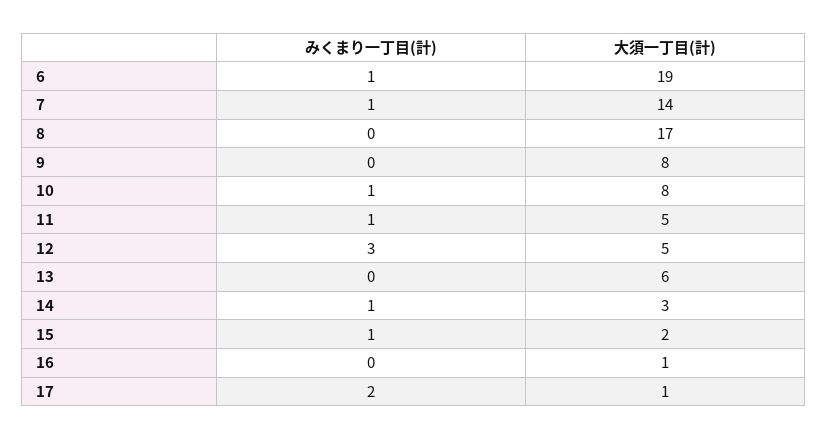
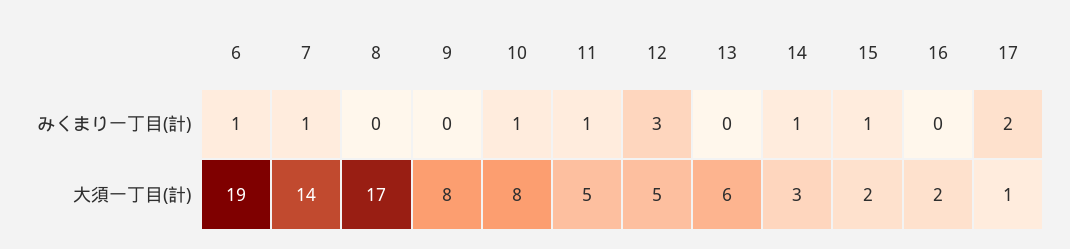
  {
    "みくまり一丁目(計)": {
      "6": 1,
      "7": 1,
      "8": 0,
      "9": 0,
      "10": 1,
      "11": 1,
      "12": 3,
      "13": 0,
      "14": 1,
      "15": 1,
      "16": 0,
      "17": 2
    },
    "大須一丁目(計)": {
      "6": 19,
      "7": 14,
      "8": 17,
      "9": 8,
      "10": 8,
      "11": 5,
      "12": 5,
      "13": 6,
      "14": 3,
      "15": 2,
-     "16": 1,
+     "16": 2,
      "17": 1
    }
  }

